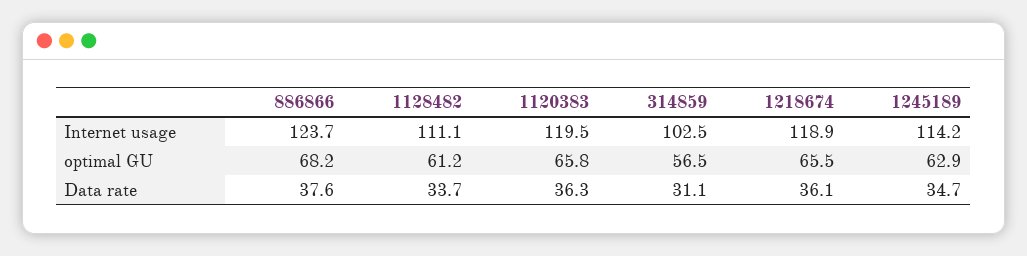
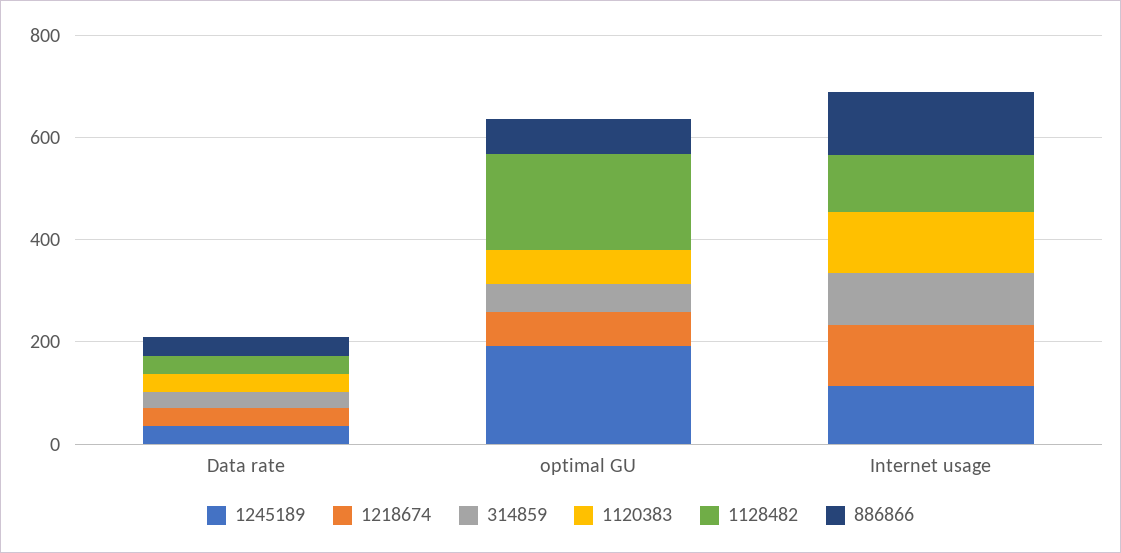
  {
    "886866": {
      "Internet usage": 123.7,
      "optimal GU": 68.2,
      "Data rate": 37.6
    },
    "1128482": {
      "Internet usage": 111.1,
-     "optimal GU": 61.2,
+     "optimal GU": 200,
      "Data rate": 33.7
    },
    "1120383": {
      "Internet usage": 119.5,
      "optimal GU": 65.8,
      "Data rate": 36.3
    },
    "314859": {
      "Internet usage": 102.5,
      "optimal GU": 56.5,
      "Data rate": 31.1
    },
    "1218674": {
      "Internet usage": 118.9,
      "optimal GU": 65.5,
      "Data rate": 36.1
    },
    "1245189": {
      "Internet usage": 114.2,
-     "optimal GU": 62.9,
+     "optimal GU": 200,
      "Data rate": 34.7
    }
  }

